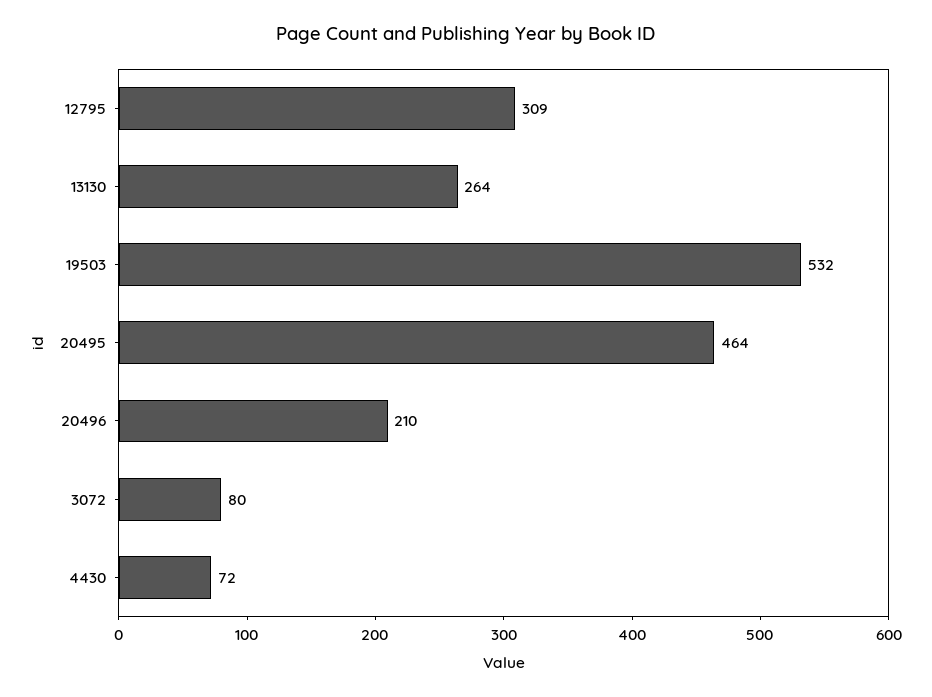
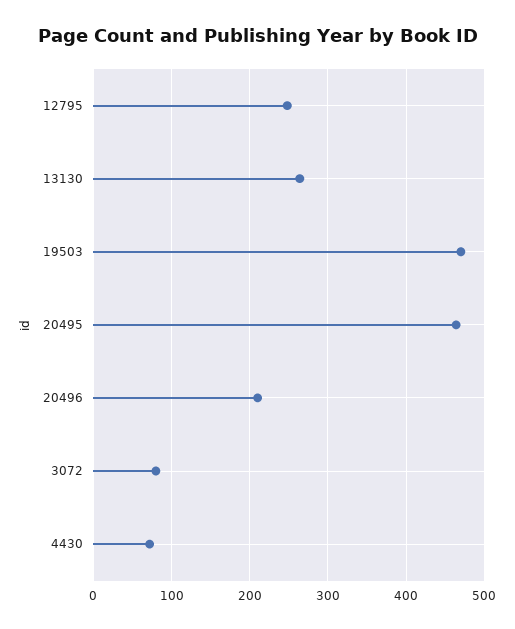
  {
-   "12795": 309,
+   "12795": 250,
    "13130": 264,
-   "19503": 532,
+   "19503": 470,
    "20495": 464,
    "20496": 210,
    "3072": 80,
    "4430": 72
  }

